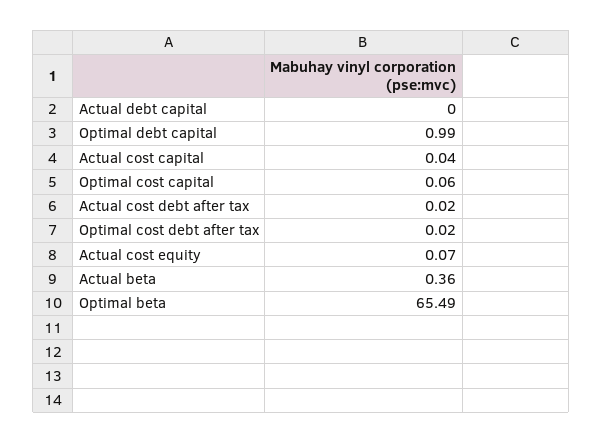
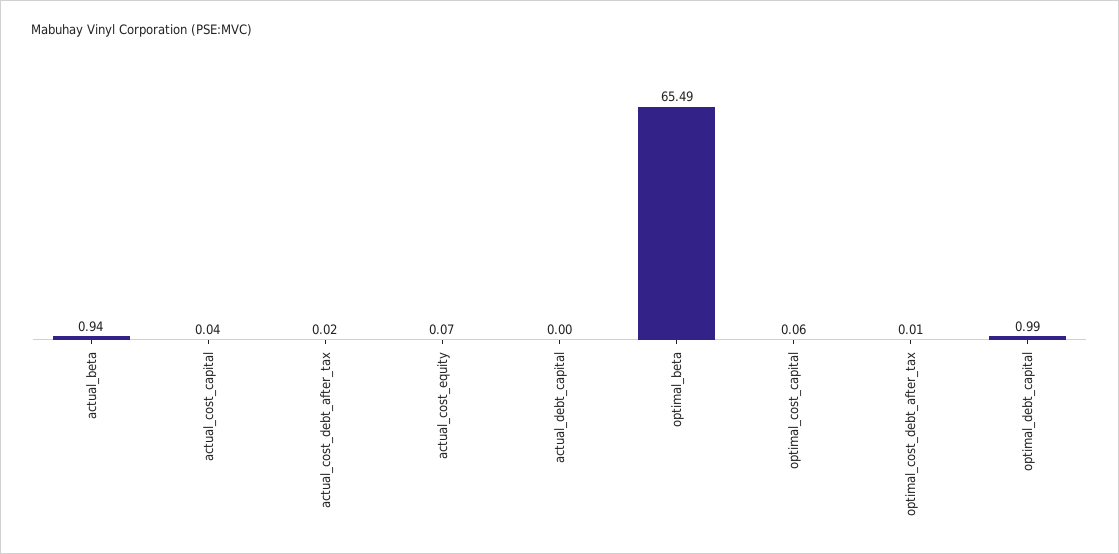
  {
    "Actual debt capital": 0,
    "Optimal debt capital": 0.99,
    "Actual cost capital": 0.04,
    "Optimal cost capital": 0.06,
    "Actual cost debt after tax": 0.02,
-   "Optimal cost debt after tax": 0.02,
+   "Optimal cost debt after tax": 0.01,
    "Actual cost equity": 0.07,
-   "Actual beta": 0.36,
+   "Actual beta": 0.94,
    "Optimal beta": 65.49
  }

